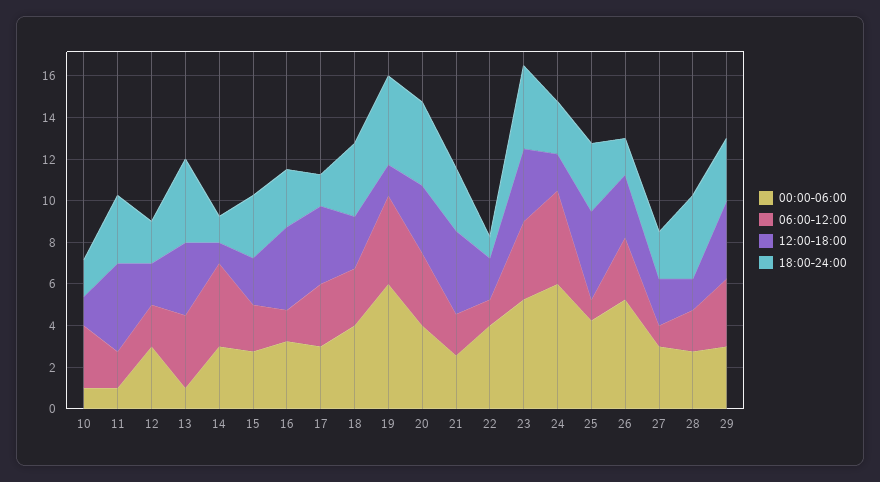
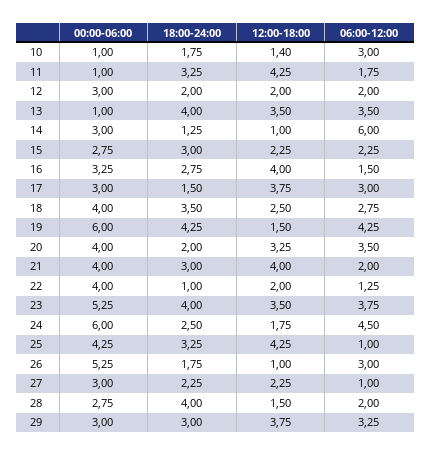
  {
    "00:00-06:00": {
      "10": 1,
      "11": 1,
      "12": 3,
      "13": 1,
      "14": 3,
      "15": 2.75,
      "16": 3.25,
      "17": 3,
      "18": 4,
      "19": 6,
      "20": 4,
-     "21": 2.5,
+     "21": 4,
      "22": 4,
      "23": 5.25,
      "24": 6,
      "25": 4.25,
      "26": 5.25,
      "27": 3,
      "28": 2.75,
      "29": 3
    },
    "06:00-12:00": {
      "10": 3,
      "11": 1.75,
      "12": 2,
      "13": 3.5,
-     "14": 4,
+     "14": 6,
      "15": 2.25,
      "16": 1.5,
      "17": 3,
      "18": 2.75,
      "19": 4.25,
      "20": 3.5,
      "21": 2,
      "22": 1.25,
      "23": 3.75,
      "24": 4.5,
      "25": 1,
      "26": 3,
      "27": 1,
      "28": 2,
      "29": 3.25
    },
    "12:00-18:00": {
      "10": 1.4,
      "11": 4.25,
      "12": 2,
      "13": 3.5,
      "14": 1,
      "15": 2.25,
      "16": 4,
      "17": 3.75,
      "18": 2.5,
      "19": 1.5,
      "20": 3.25,
      "21": 4,
      "22": 2,
      "23": 3.5,
      "24": 1.75,
      "25": 4.25,
-     "26": 3,
+     "26": 1,
      "27": 2.25,
      "28": 1.5,
      "29": 3.75
    },
    "18:00-24:00": {
      "10": 1.75,
      "11": 3.25,
      "12": 2,
      "13": 4,
      "14": 1.25,
      "15": 3,
      "16": 2.75,
      "17": 1.5,
      "18": 3.5,
      "19": 4.25,
-     "20": 4,
+     "20": 2,
      "21": 3,
      "22": 1,
      "23": 4,
      "24": 2.5,
      "25": 3.25,
      "26": 1.75,
      "27": 2.25,
      "28": 4,
      "29": 3
    }
  }

